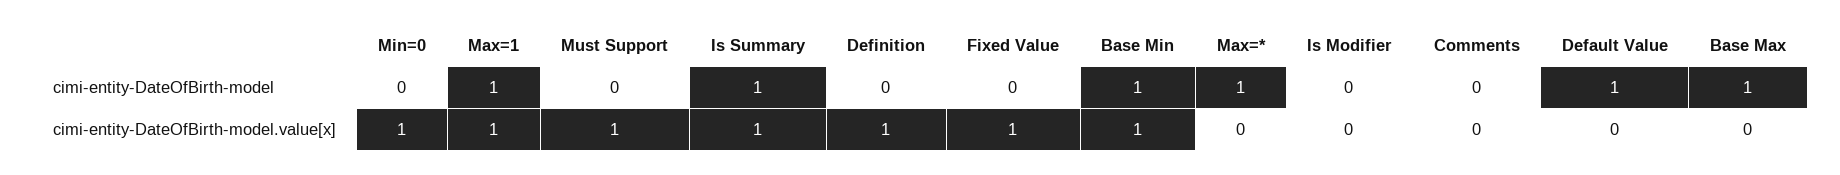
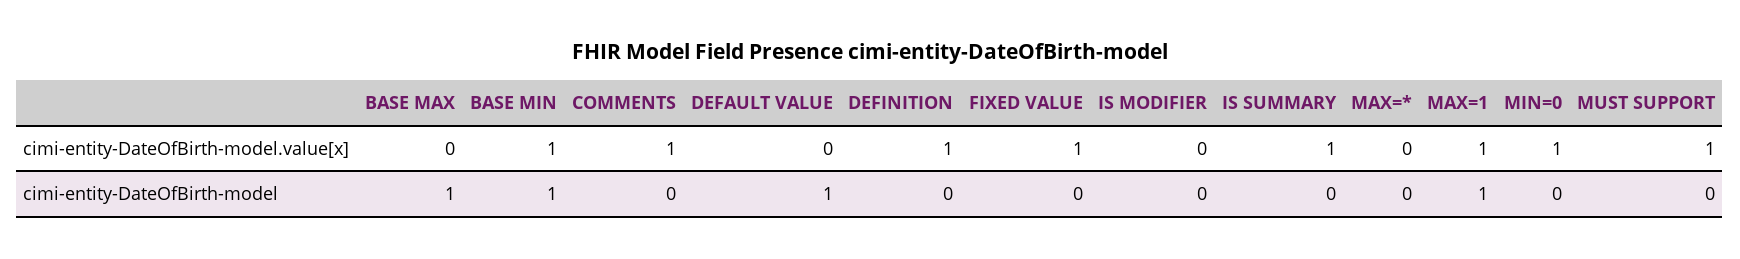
  {
    "Min=0": {
      "cimi-entity-DateOfBirth-model": 0,
      "cimi-entity-DateOfBirth-model.value[x]": 1
    },
    "Max=1": {
      "cimi-entity-DateOfBirth-model": 1,
      "cimi-entity-DateOfBirth-model.value[x]": 1
    },
    "Must Support": {
      "cimi-entity-DateOfBirth-model": 0,
      "cimi-entity-DateOfBirth-model.value[x]": 1
    },
    "Is Summary": {
-     "cimi-entity-DateOfBirth-model": 1,
+     "cimi-entity-DateOfBirth-model": 0,
      "cimi-entity-DateOfBirth-model.value[x]": 1
    },
    "Definition": {
      "cimi-entity-DateOfBirth-model": 0,
      "cimi-entity-DateOfBirth-model.value[x]": 1
    },
    "Fixed Value": {
      "cimi-entity-DateOfBirth-model": 0,
      "cimi-entity-DateOfBirth-model.value[x]": 1
    },
    "Base Min": {
      "cimi-entity-DateOfBirth-model": 1,
      "cimi-entity-DateOfBirth-model.value[x]": 1
    },
    "Max=*": {
-     "cimi-entity-DateOfBirth-model": 1,
+     "cimi-entity-DateOfBirth-model": 0,
      "cimi-entity-DateOfBirth-model.value[x]": 0
    },
    "Is Modifier": {
      "cimi-entity-DateOfBirth-model": 0,
      "cimi-entity-DateOfBirth-model.value[x]": 0
    },
    "Comments": {
      "cimi-entity-DateOfBirth-model": 0,
-     "cimi-entity-DateOfBirth-model.value[x]": 0
+     "cimi-entity-DateOfBirth-model.value[x]": 1
    },
    "Default Value": {
      "cimi-entity-DateOfBirth-model": 1,
      "cimi-entity-DateOfBirth-model.value[x]": 0
    },
    "Base Max": {
      "cimi-entity-DateOfBirth-model": 1,
      "cimi-entity-DateOfBirth-model.value[x]": 0
    }
  }

